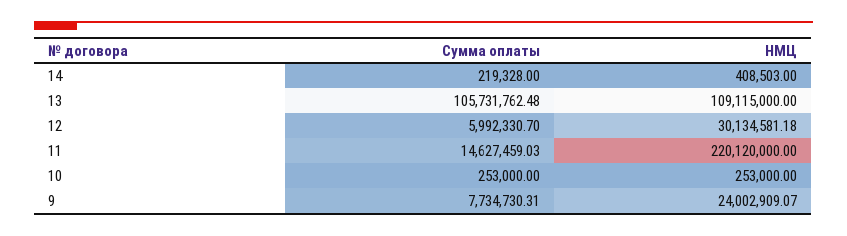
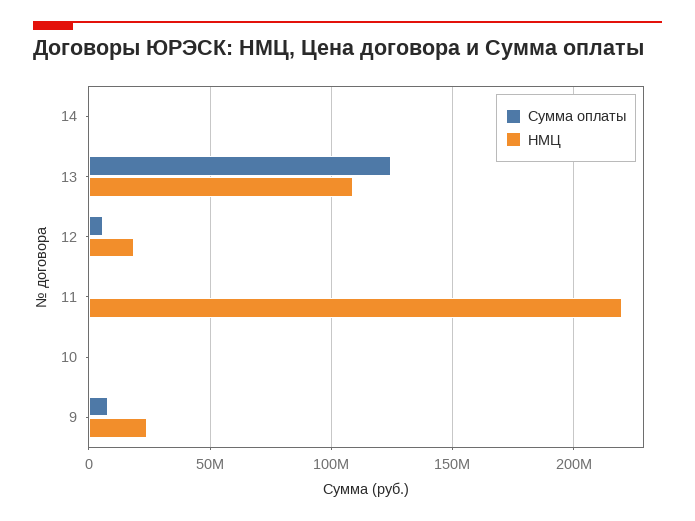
  {
    "Сумма оплаты": {
      "14": 219328,
-     "13": 105731762.48,
+     "13": 125000000,
      "12": 5992330.7,
-     "11": 14627459.03,
+     "11": 0,
      "10": 253000,
      "9": 7734730.31
    },
    "НМЦ": {
      "14": 408503,
      "13": 109115000,
-     "12": 30134581.18,
+     "12": 20000000,
      "11": 220120000,
      "10": 253000,
      "9": 24002909.07
    }
  }

